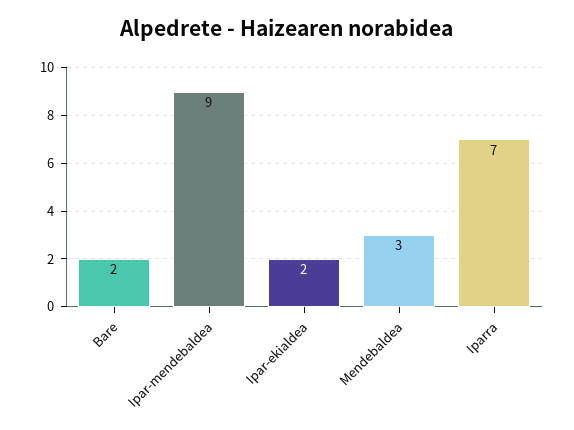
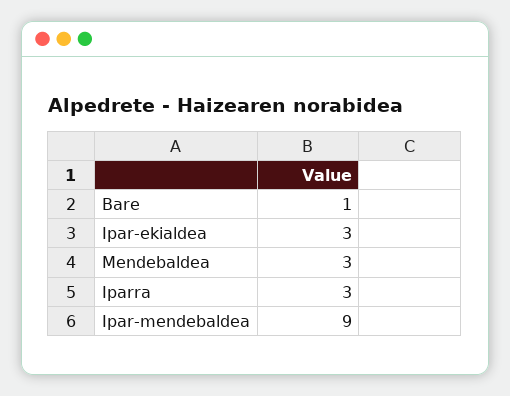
  {
-   "Bare": 2,
+   "Bare": 1,
    "Ipar-mendebaldea": 9,
-   "Ipar-ekialdea": 2,
+   "Ipar-ekialdea": 3,
    "Mendebaldea": 3,
-   "Iparra": 7
+   "Iparra": 3
  }

